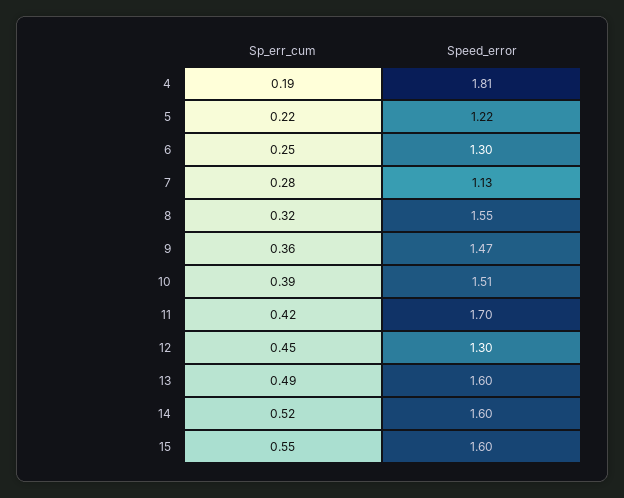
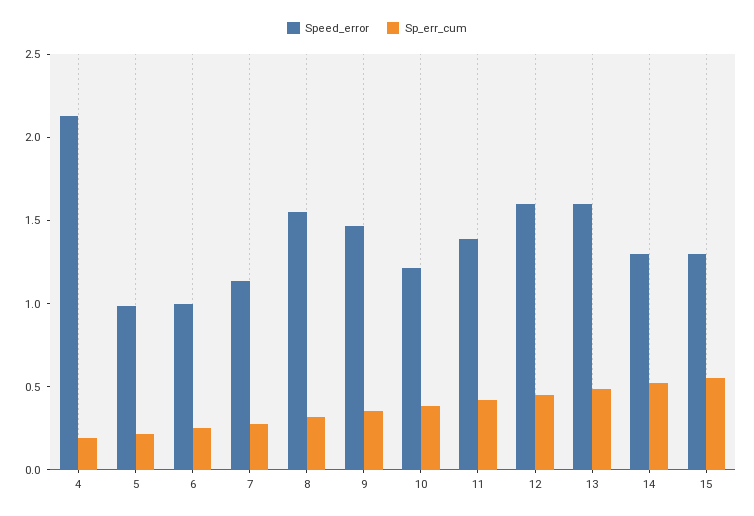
  {
    "Sp_err_cum": {
      "4": 0.19,
      "5": 0.22,
      "6": 0.25,
      "7": 0.28,
      "8": 0.32,
      "9": 0.36,
      "10": 0.39,
      "11": 0.42,
      "12": 0.45,
      "13": 0.49,
      "14": 0.52,
      "15": 0.55
    },
    "Speed_error": {
-     "4": 1.81,
+     "4": 2.1,
-     "5": 1.22,
+     "5": 1,
-     "6": 1.3,
+     "6": 1,
      "7": 1.13,
      "8": 1.55,
      "9": 1.47,
-     "10": 1.51,
+     "10": 1.2,
-     "11": 1.7,
+     "11": 1.4,
-     "12": 1.3,
+     "12": 1.6,
      "13": 1.6,
-     "14": 1.6,
+     "14": 1.3,
-     "15": 1.6
+     "15": 1.3
    }
  }

